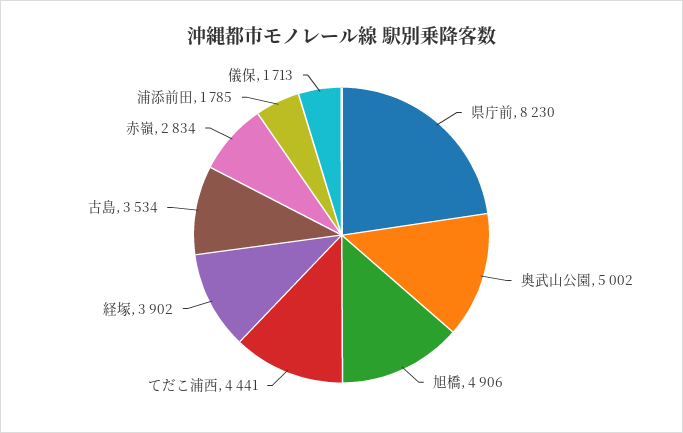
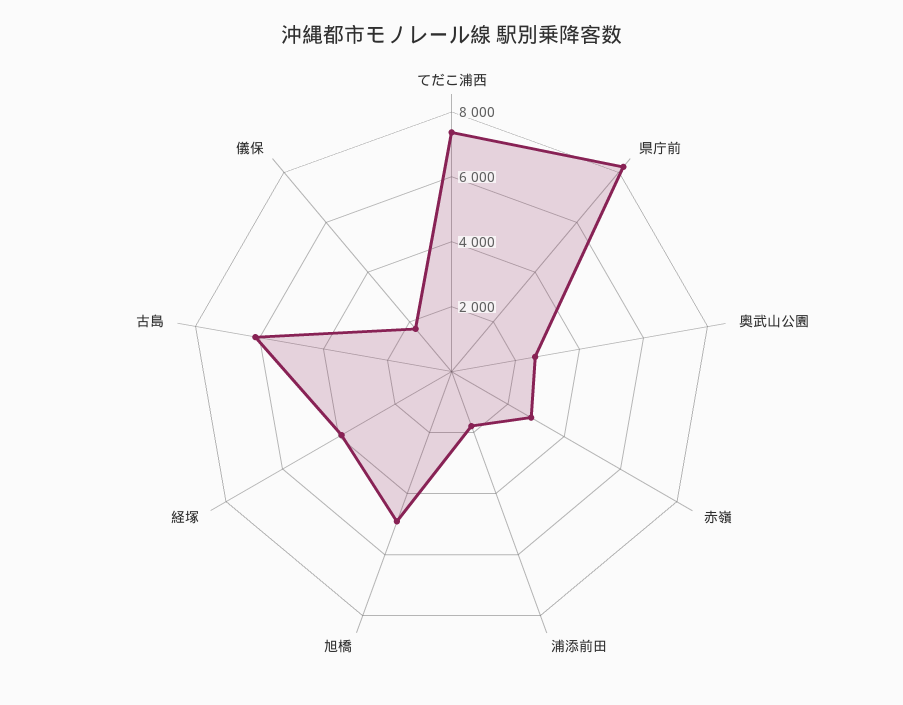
  {
    "県庁前": 8230,
-   "奥武山公園": 5002,
+   "奥武山公園": 2500,
    "旭橋": 4906,
-   "てだこ浦西": 4441,
+   "てだこ浦西": 7500,
    "経塚": 3902,
-   "古島": 3534,
+   "古島": 6000,
    "赤嶺": 2834,
    "浦添前田": 1785,
    "儀保": 1713
  }

